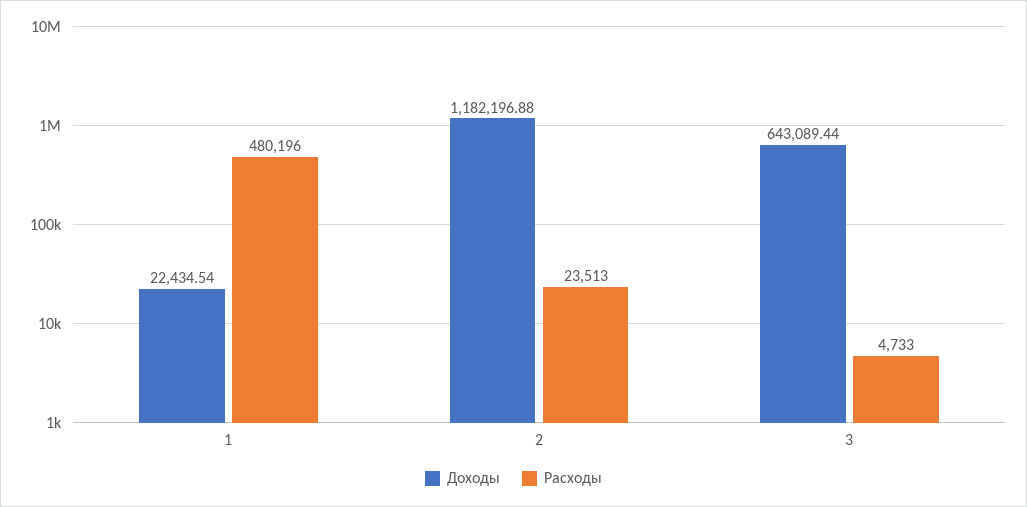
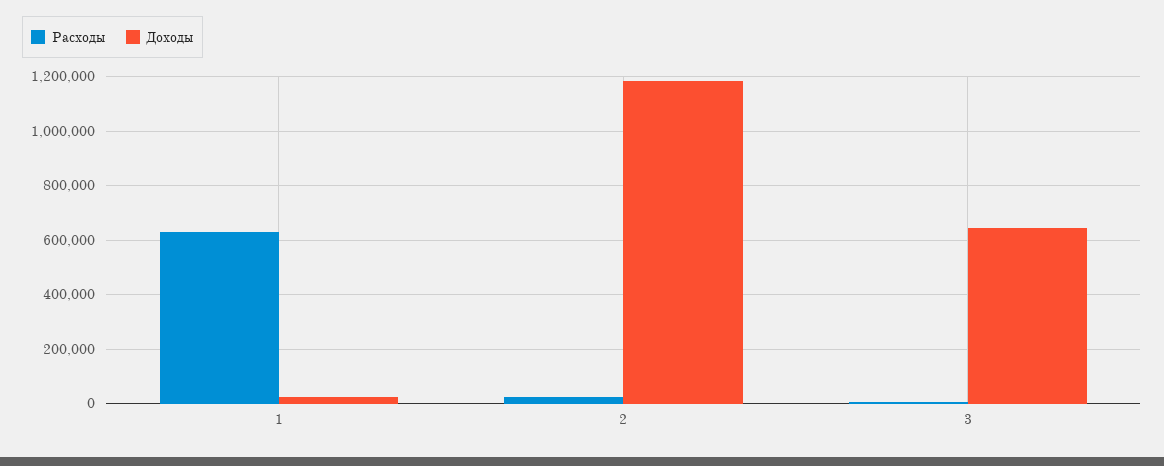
  {
    "Доходы": {
      "1": 22434.54,
      "2": 1182196.88,
      "3": 643089.44
    },
    "Расходы": {
-     "1": 480196,
+     "1": 625000,
      "2": 23513,
      "3": 4733
    }
  }

